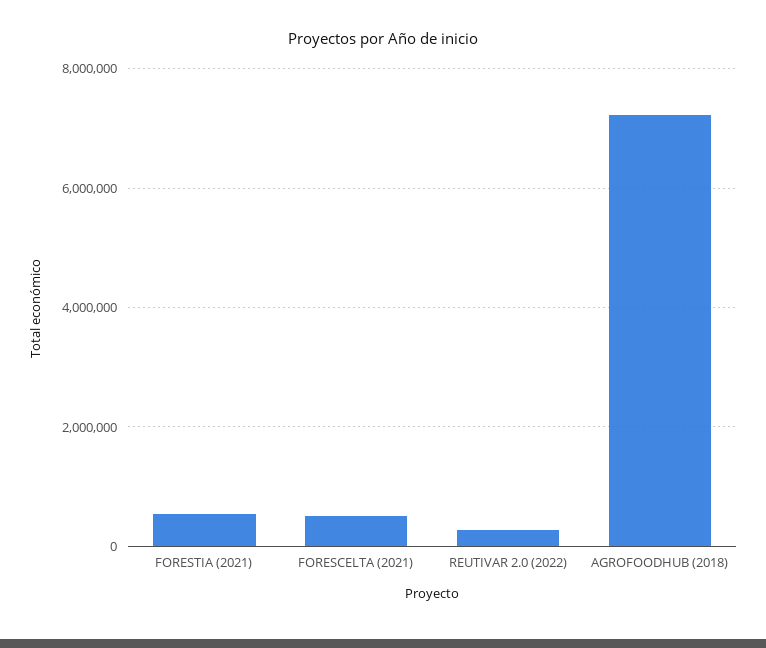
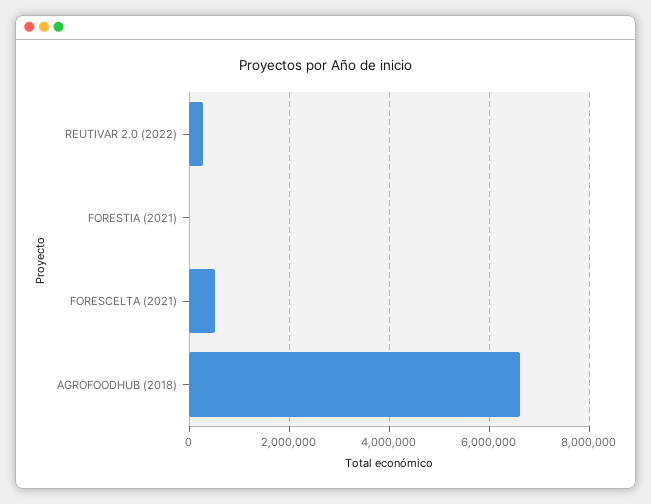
  {
-   "FORESTIA (2021)": 600000,
+   "FORESTIA (2021)": 0,
    "FORESCELTA (2021)": 600000,
    "REUTIVAR 2.0 (2022)": 200000,
-   "AGROFOODHUB (2018)": 7200000
+   "AGROFOODHUB (2018)": 6600000
  }

